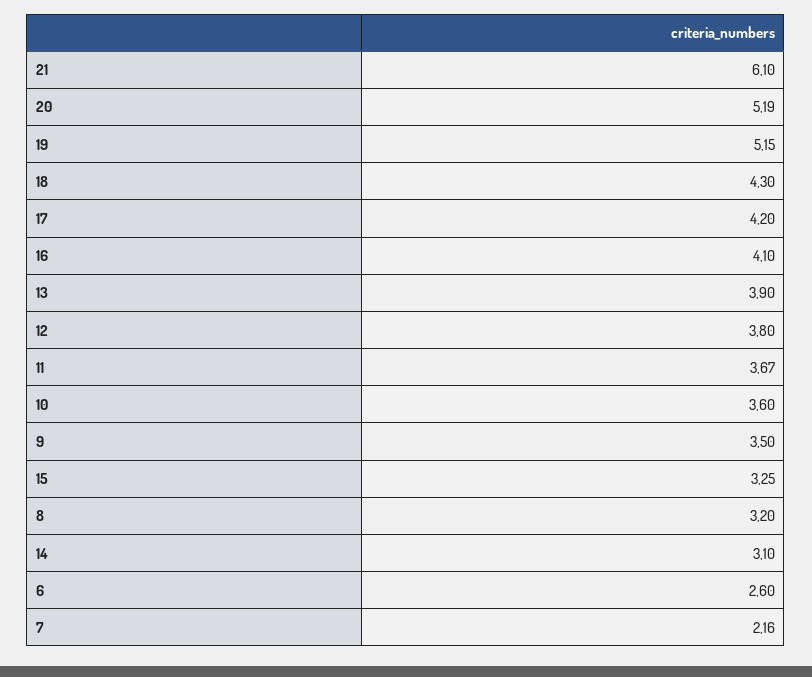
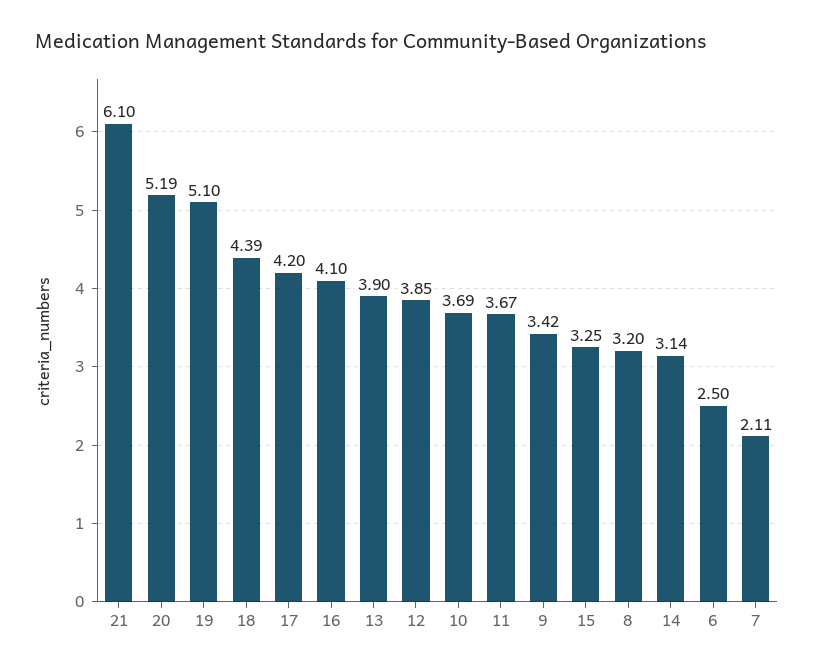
  {
    "21": 6.1,
    "20": 5.19,
-   "19": 5.15,
+   "19": 5.1,
-   "18": 4.3,
+   "18": 4.39,
    "17": 4.2,
    "16": 4.1,
    "13": 3.9,
-   "12": 3.8,
+   "12": 3.85,
    "11": 3.67,
-   "10": 3.6,
+   "10": 3.69,
-   "9": 3.5,
+   "9": 3.42,
    "15": 3.25,
    "8": 3.2,
-   "14": 3.1,
+   "14": 3.14,
-   "6": 2.6,
+   "6": 2.5,
-   "7": 2.16
+   "7": 2.11
  }

